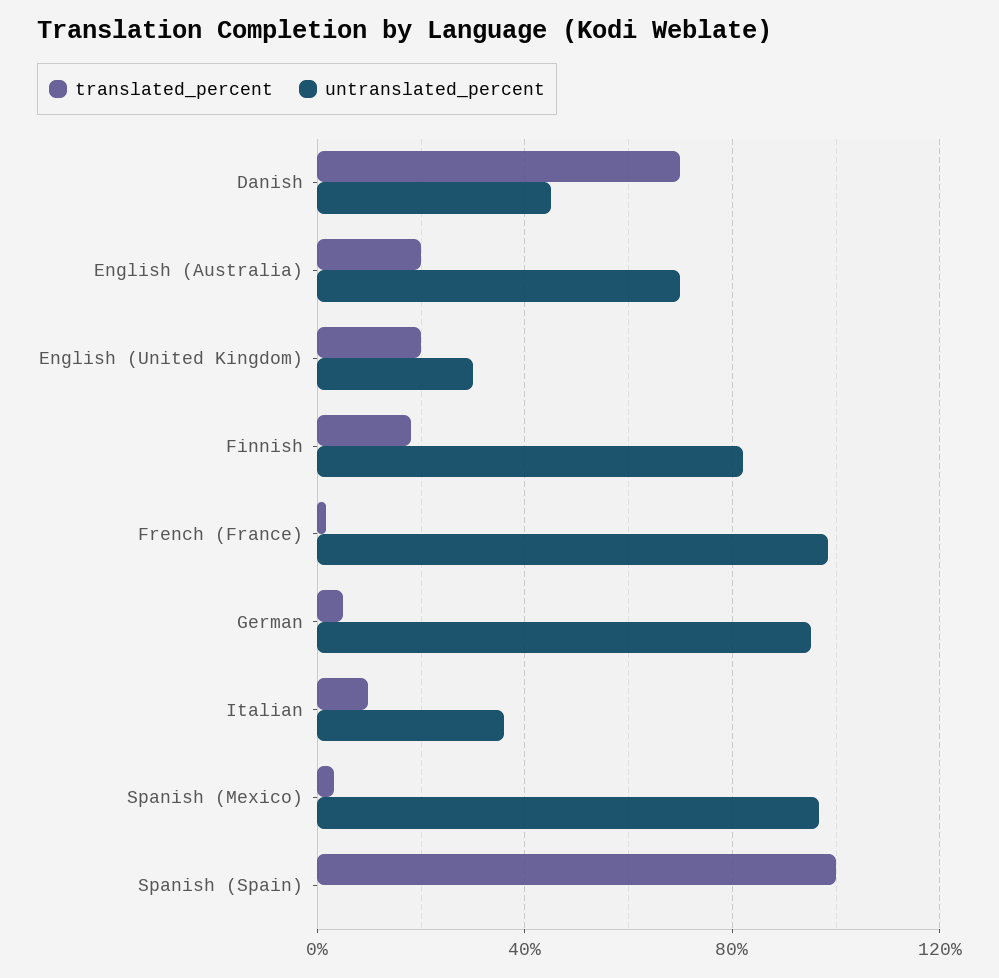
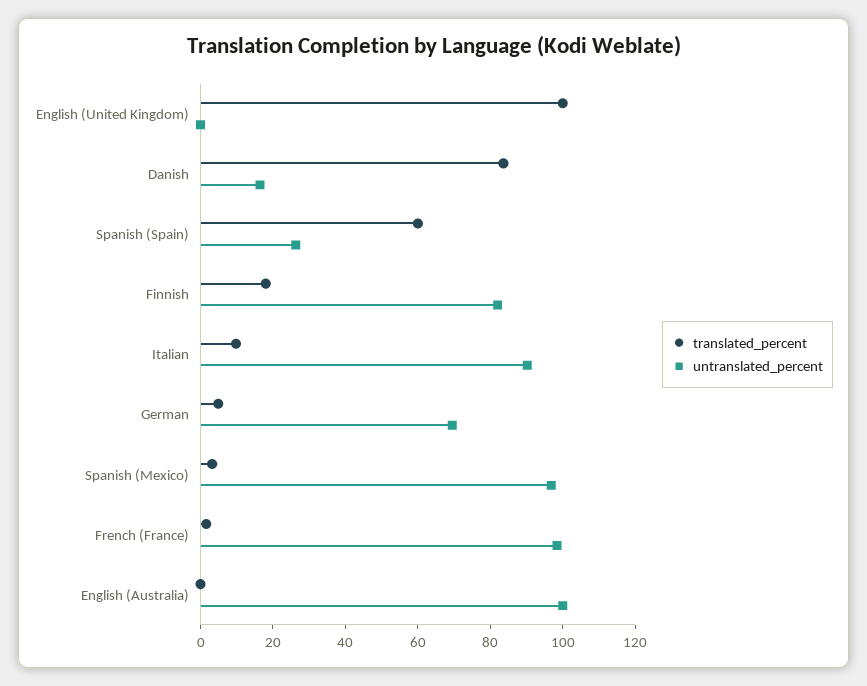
  {
    "translated_percent": {
-     "Danish": 70,
+     "Danish": 85,
-     "English (Australia)": 20,
+     "English (Australia)": 0,
-     "English (United Kingdom)": 20,
+     "English (United Kingdom)": 100,
      "Finnish": 20,
      "French (France)": 0,
      "German": 5,
      "Italian": 10,
      "Spanish (Mexico)": 5,
-     "Spanish (Spain)": 100
+     "Spanish (Spain)": 60
    },
    "untranslated_percent": {
-     "Danish": 45,
+     "Danish": 15,
-     "English (Australia)": 70,
+     "English (Australia)": 100,
-     "English (United Kingdom)": 30,
+     "English (United Kingdom)": 0,
      "Finnish": 80,
      "French (France)": 100,
-     "German": 95,
+     "German": 70,
-     "Italian": 35,
+     "Italian": 90,
      "Spanish (Mexico)": 95,
-     "Spanish (Spain)": 0
+     "Spanish (Spain)": 25
    }
  }

